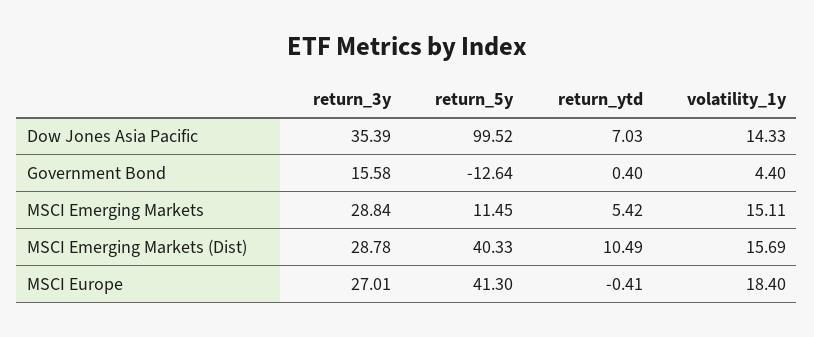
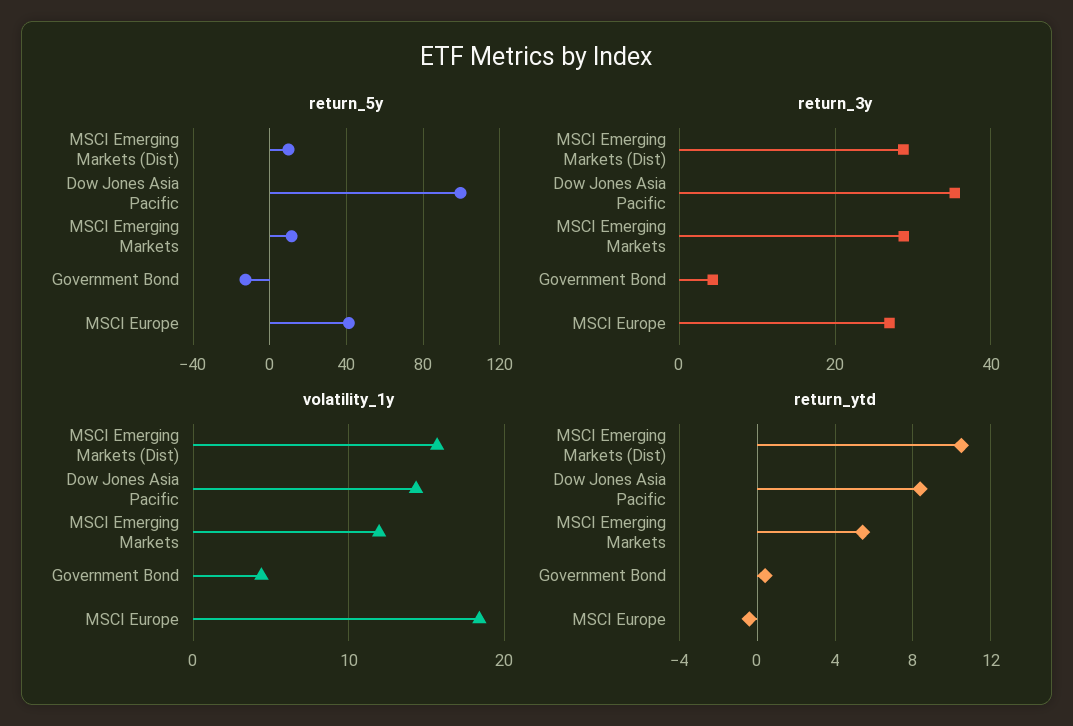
  {
    "return_3y": {
      "Dow Jones Asia Pacific": 35.39,
-     "Government Bond": 15.58,
+     "Government Bond": 4,
      "MSCI Emerging Markets": 28.84,
      "MSCI Emerging Markets (Dist)": 28.78,
      "MSCI Europe": 27.01
    },
    "return_5y": {
      "Dow Jones Asia Pacific": 99.52,
      "Government Bond": -12.64,
      "MSCI Emerging Markets": 11.45,
-     "MSCI Emerging Markets (Dist)": 40.33,
+     "MSCI Emerging Markets (Dist)": 10,
      "MSCI Europe": 41.3
    },
    "return_ytd": {
-     "Dow Jones Asia Pacific": 7.03,
+     "Dow Jones Asia Pacific": 8.5,
      "Government Bond": 0.4,
      "MSCI Emerging Markets": 5.42,
      "MSCI Emerging Markets (Dist)": 10.49,
      "MSCI Europe": -0.41
    },
    "volatility_1y": {
      "Dow Jones Asia Pacific": 14.33,
      "Government Bond": 4.4,
-     "MSCI Emerging Markets": 15.11,
+     "MSCI Emerging Markets": 12,
      "MSCI Emerging Markets (Dist)": 15.69,
      "MSCI Europe": 18.4
    }
  }

